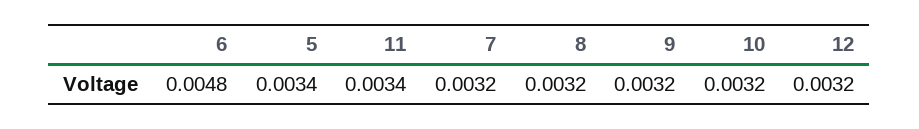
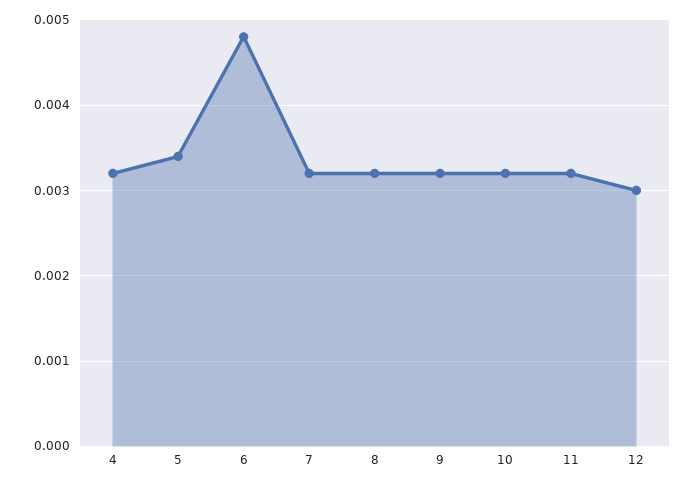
  {
    "6": 0.0048,
    "5": 0.0034,
-   "11": 0.0034,
+   "11": 0.0032,
    "7": 0.0032,
    "8": 0.0032,
    "9": 0.0032,
    "10": 0.0032,
-   "12": 0.0032
+   "12": 0.003,
+   "4": 0.0032
  }

